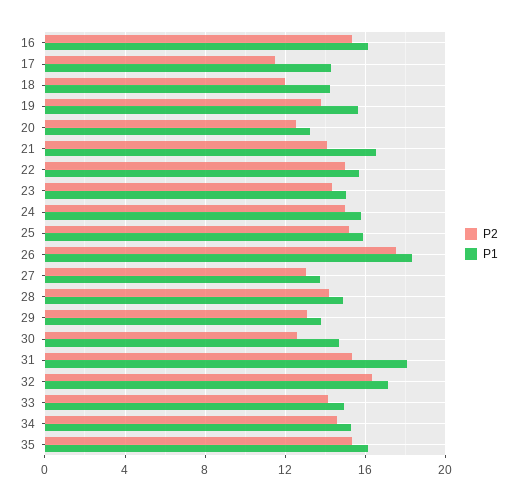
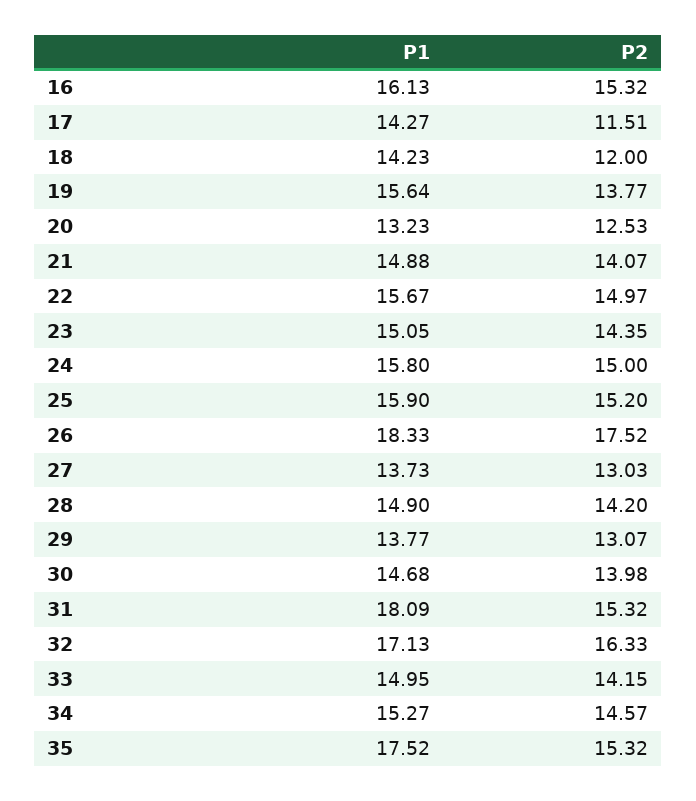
  {
    "P2": {
      "16": 15.32,
      "17": 11.51,
      "18": 12,
      "19": 13.77,
      "20": 12.53,
      "21": 14.07,
      "22": 14.97,
      "23": 14.35,
      "24": 15,
      "25": 15.2,
      "26": 17.52,
      "27": 13.03,
      "28": 14.2,
      "29": 13.07,
-     "30": 12.5,
+     "30": 13.98,
      "31": 15.32,
      "32": 16.33,
      "33": 14.15,
      "34": 14.57,
      "35": 15.32
    },
    "P1": {
      "16": 16.13,
      "17": 14.27,
      "18": 14.23,
      "19": 15.64,
      "20": 13.23,
-     "21": 16.5,
+     "21": 14.88,
      "22": 15.67,
      "23": 15.05,
      "24": 15.8,
      "25": 15.9,
      "26": 18.33,
      "27": 13.73,
      "28": 14.9,
      "29": 13.77,
      "30": 14.68,
      "31": 18.09,
      "32": 17.13,
      "33": 14.95,
      "34": 15.27,
-     "35": 16
+     "35": 17.52
    }
  }

